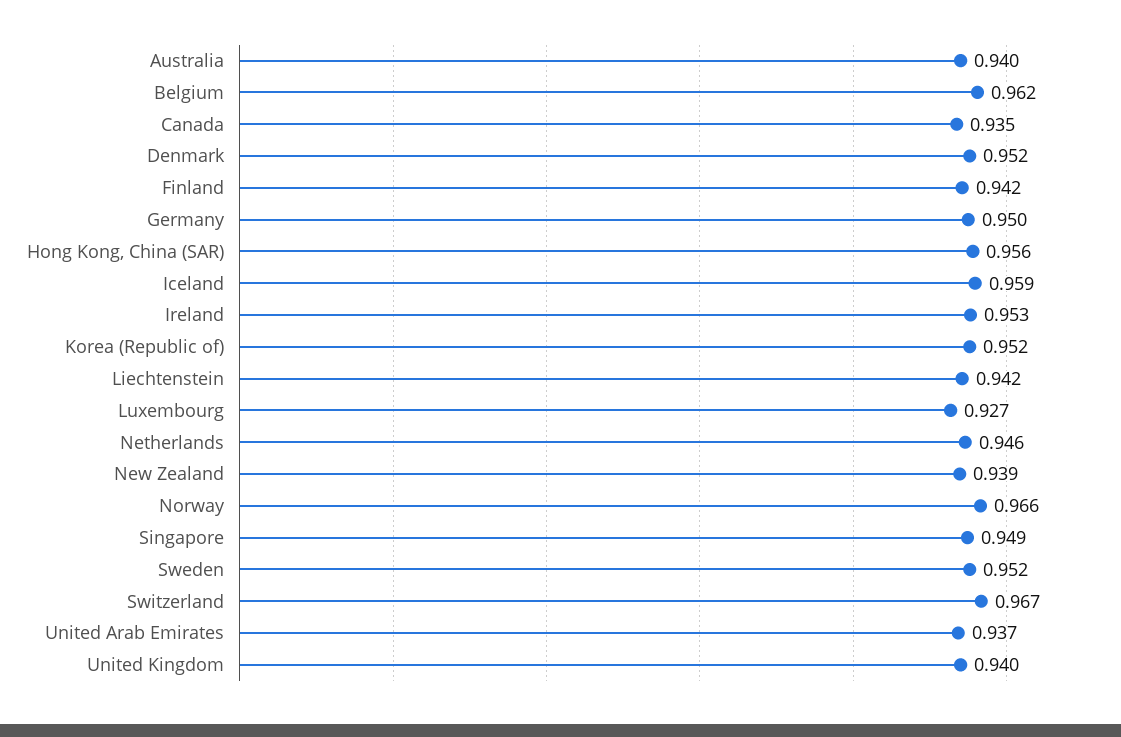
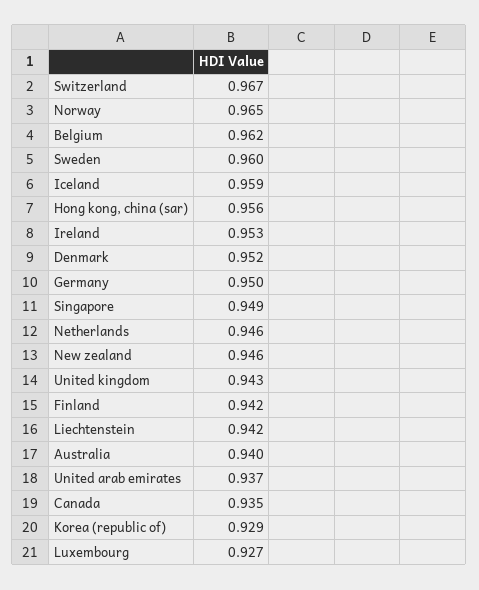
  {
    "Australia": 0.94,
    "Belgium": 0.962,
    "Canada": 0.935,
    "Denmark": 0.952,
    "Finland": 0.942,
    "Germany": 0.95,
    "Hong Kong, China (SAR)": 0.956,
    "Iceland": 0.959,
    "Ireland": 0.953,
-   "Korea (Republic of)": 0.952,
+   "Korea (Republic of)": 0.929,
    "Liechtenstein": 0.942,
    "Luxembourg": 0.927,
    "Netherlands": 0.946,
-   "New Zealand": 0.939,
+   "New Zealand": 0.946,
-   "Norway": 0.966,
+   "Norway": 0.965,
    "Singapore": 0.949,
-   "Sweden": 0.952,
+   "Sweden": 0.96,
    "Switzerland": 0.967,
    "United Arab Emirates": 0.937,
-   "United Kingdom": 0.94
+   "United Kingdom": 0.943
  }

